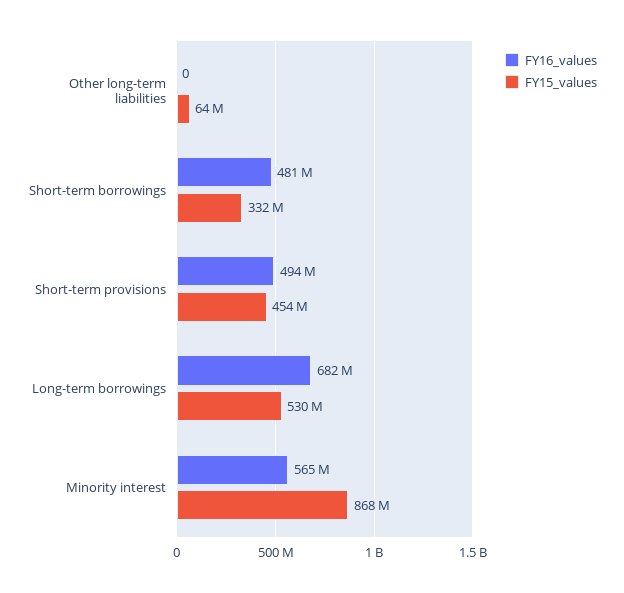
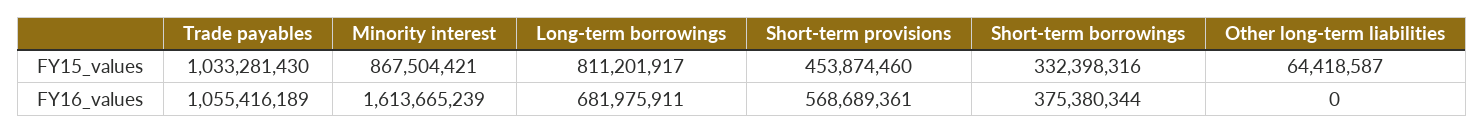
  {
    "FY16_values": {
      "Other long-term liabilities": 0,
-     "Short-term borrowings": 481000000,
+     "Short-term borrowings": 375380344,
-     "Short-term provisions": 494000000,
+     "Short-term provisions": 568689361,
      "Long-term borrowings": 681975911,
-     "Minority interest": 565000000
+     "Minority interest": 1613665239,
+     "Trade payables": 1055416189
    },
    "FY15_values": {
      "Other long-term liabilities": 64418587,
      "Short-term borrowings": 332398316,
      "Short-term provisions": 453874460,
-     "Long-term borrowings": 530000000,
+     "Long-term borrowings": 811201917,
-     "Minority interest": 867504421
+     "Minority interest": 867504421,
+     "Trade payables": 1033281430
    }
  }

